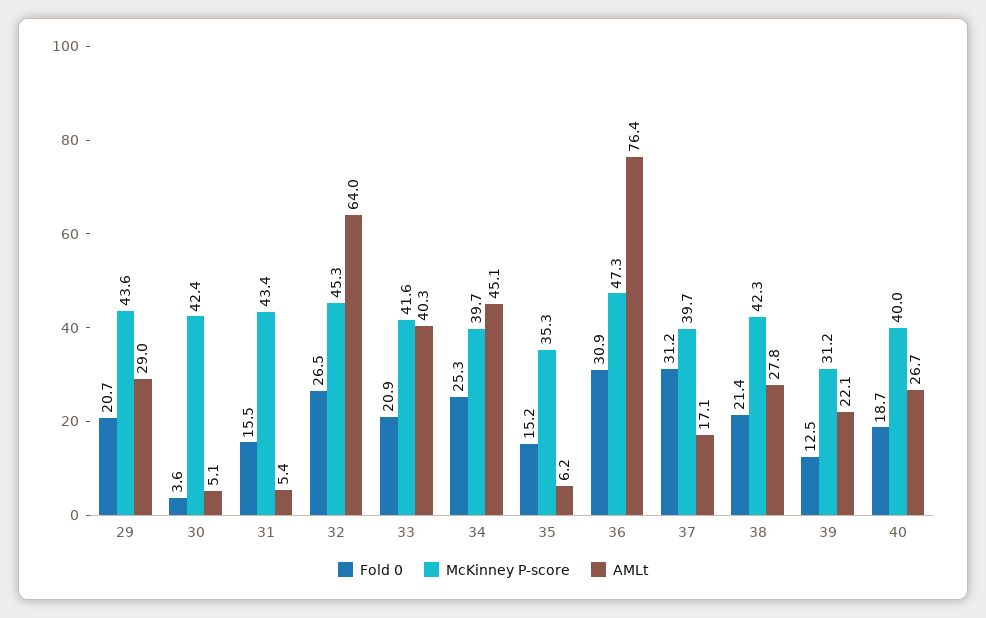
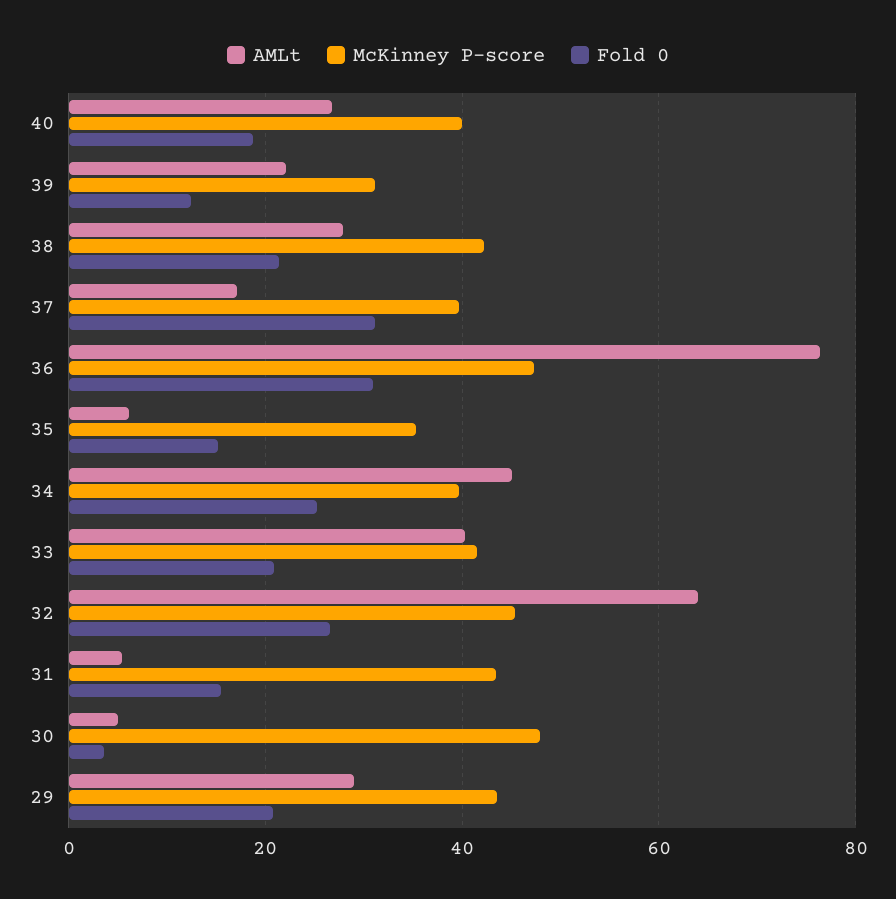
  {
    "Fold 0": {
      "29": 20.7,
      "30": 3.6,
      "31": 15.5,
      "32": 26.5,
      "33": 20.9,
      "34": 25.3,
      "35": 15.2,
      "36": 30.9,
      "37": 31.2,
      "38": 21.4,
      "39": 12.5,
      "40": 18.7
    },
    "McKinney P-score": {
      "29": 43.6,
-     "30": 42.4,
+     "30": 48,
      "31": 43.4,
      "32": 45.3,
      "33": 41.6,
      "34": 39.7,
      "35": 35.3,
      "36": 47.3,
      "37": 39.7,
      "38": 42.3,
      "39": 31.2,
      "40": 40
    },
    "AMLt": {
      "29": 29,
      "30": 5.1,
      "31": 5.4,
      "32": 64,
      "33": 40.3,
      "34": 45.1,
      "35": 6.2,
      "36": 76.4,
      "37": 17.1,
      "38": 27.8,
      "39": 22.1,
      "40": 26.7
    }
  }

